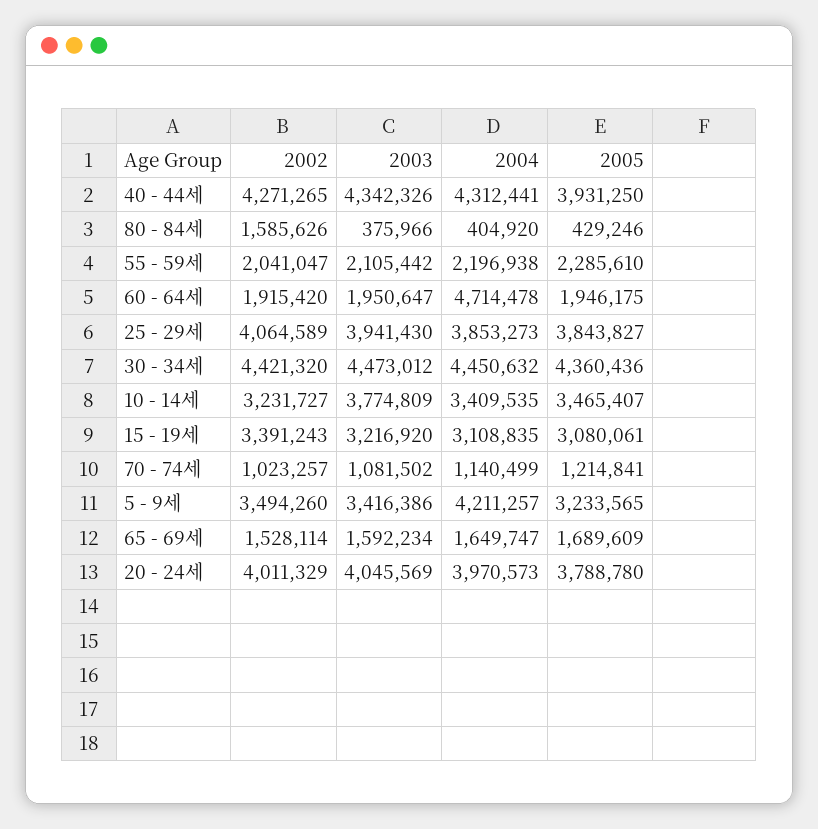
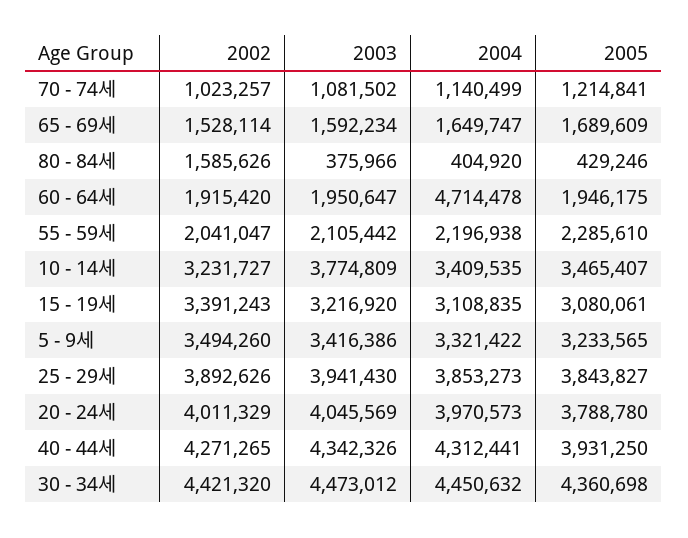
  {
    "2002": {
      "40 - 44세": 4271265,
      "80 - 84세": 1585626,
      "55 - 59세": 2041047,
      "60 - 64세": 1915420,
-     "25 - 29세": 4064589,
+     "25 - 29세": 3892626,
      "30 - 34세": 4421320,
      "10 - 14세": 3231727,
      "15 - 19세": 3391243,
      "70 - 74세": 1023257,
      "5 - 9세": 3494260,
      "65 - 69세": 1528114,
      "20 - 24세": 4011329
    },
    "2003": {
      "40 - 44세": 4342326,
      "80 - 84세": 375966,
      "55 - 59세": 2105442,
      "60 - 64세": 1950647,
      "25 - 29세": 3941430,
      "30 - 34세": 4473012,
      "10 - 14세": 3774809,
      "15 - 19세": 3216920,
      "70 - 74세": 1081502,
      "5 - 9세": 3416386,
      "65 - 69세": 1592234,
      "20 - 24세": 4045569
    },
    "2004": {
      "40 - 44세": 4312441,
      "80 - 84세": 404920,
      "55 - 59세": 2196938,
      "60 - 64세": 4714478,
      "25 - 29세": 3853273,
      "30 - 34세": 4450632,
      "10 - 14세": 3409535,
      "15 - 19세": 3108835,
      "70 - 74세": 1140499,
-     "5 - 9세": 4211257,
+     "5 - 9세": 3321422,
      "65 - 69세": 1649747,
      "20 - 24세": 3970573
    },
    "2005": {
      "40 - 44세": 3931250,
      "80 - 84세": 429246,
      "55 - 59세": 2285610,
      "60 - 64세": 1946175,
      "25 - 29세": 3843827,
-     "30 - 34세": 4360436,
+     "30 - 34세": 4360698,
      "10 - 14세": 3465407,
      "15 - 19세": 3080061,
      "70 - 74세": 1214841,
      "5 - 9세": 3233565,
      "65 - 69세": 1689609,
      "20 - 24세": 3788780
    }
  }

